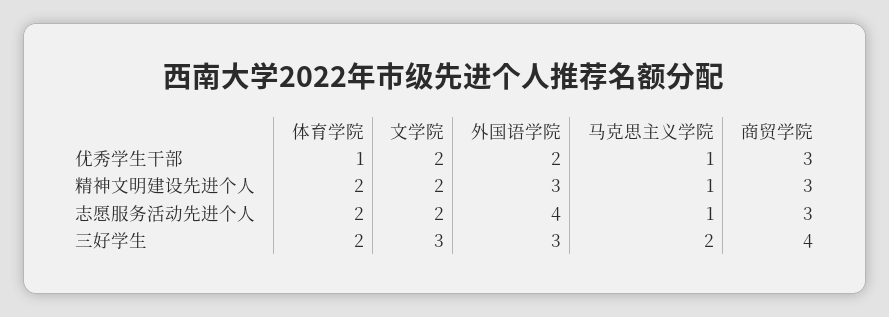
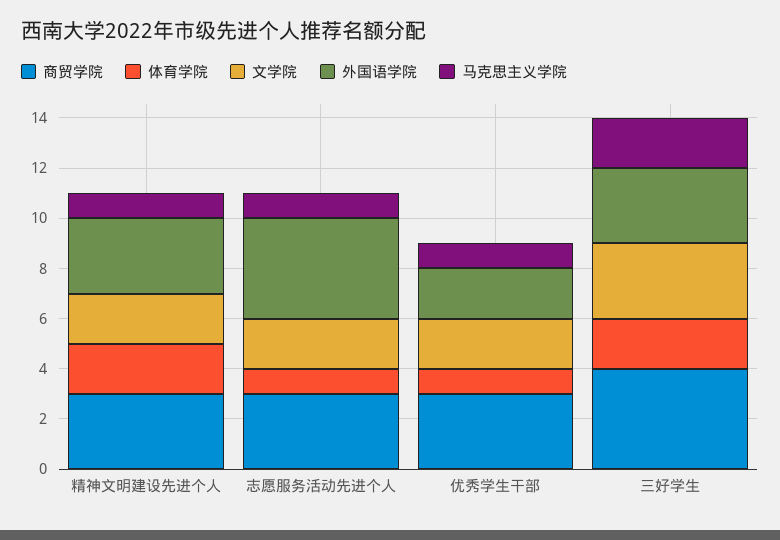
  {
    "体育学院": {
      "优秀学生干部": 1,
      "精神文明建设先进个人": 2,
-     "志愿服务活动先进个人": 2,
+     "志愿服务活动先进个人": 1,
      "三好学生": 2
    },
    "文学院": {
      "优秀学生干部": 2,
      "精神文明建设先进个人": 2,
      "志愿服务活动先进个人": 2,
      "三好学生": 3
    },
    "外国语学院": {
      "优秀学生干部": 2,
      "精神文明建设先进个人": 3,
      "志愿服务活动先进个人": 4,
      "三好学生": 3
    },
    "马克思主义学院": {
      "优秀学生干部": 1,
      "精神文明建设先进个人": 1,
      "志愿服务活动先进个人": 1,
      "三好学生": 2
    },
    "商贸学院": {
      "优秀学生干部": 3,
      "精神文明建设先进个人": 3,
      "志愿服务活动先进个人": 3,
      "三好学生": 4
    }
  }

